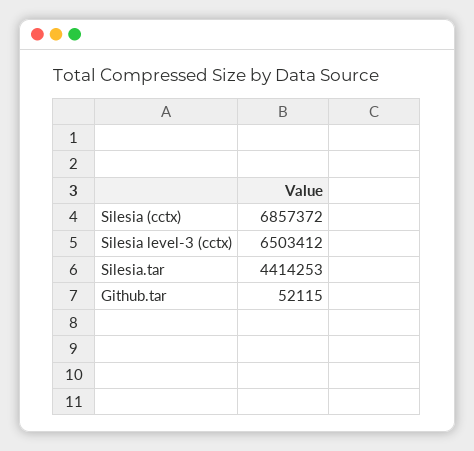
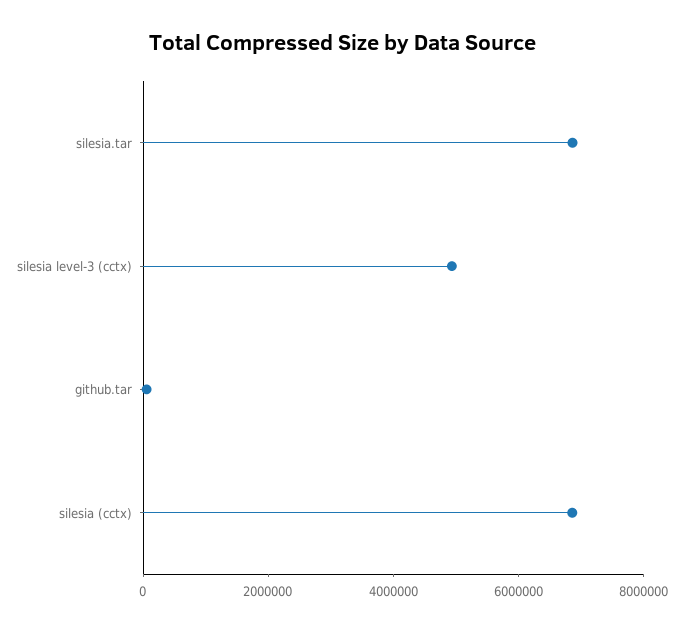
  {
    "Silesia (cctx)": 6857372,
-   "Silesia level-3 (cctx)": 6503412,
+   "Silesia level-3 (cctx)": 5000000,
-   "Silesia.tar": 4414253,
+   "Silesia.tar": 7000000,
    "Github.tar": 52115
  }

